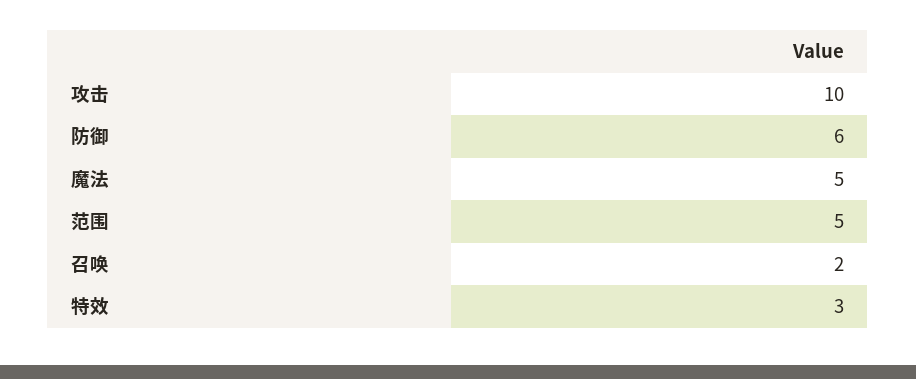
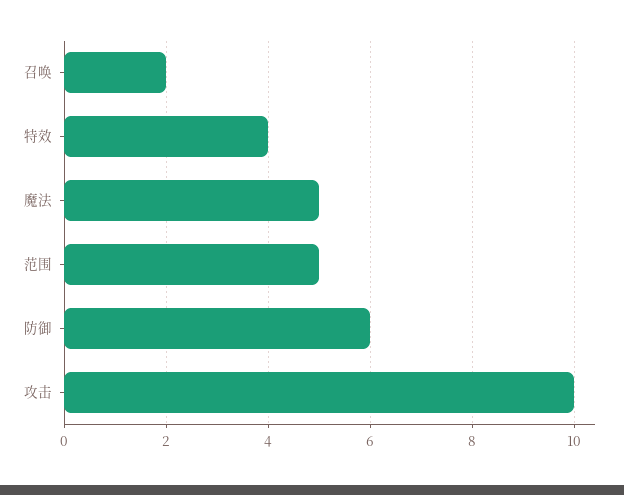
  {
    "攻击": 10,
    "防御": 6,
    "魔法": 5,
    "范围": 5,
    "召唤": 2,
-   "特效": 3
+   "特效": 4
  }

